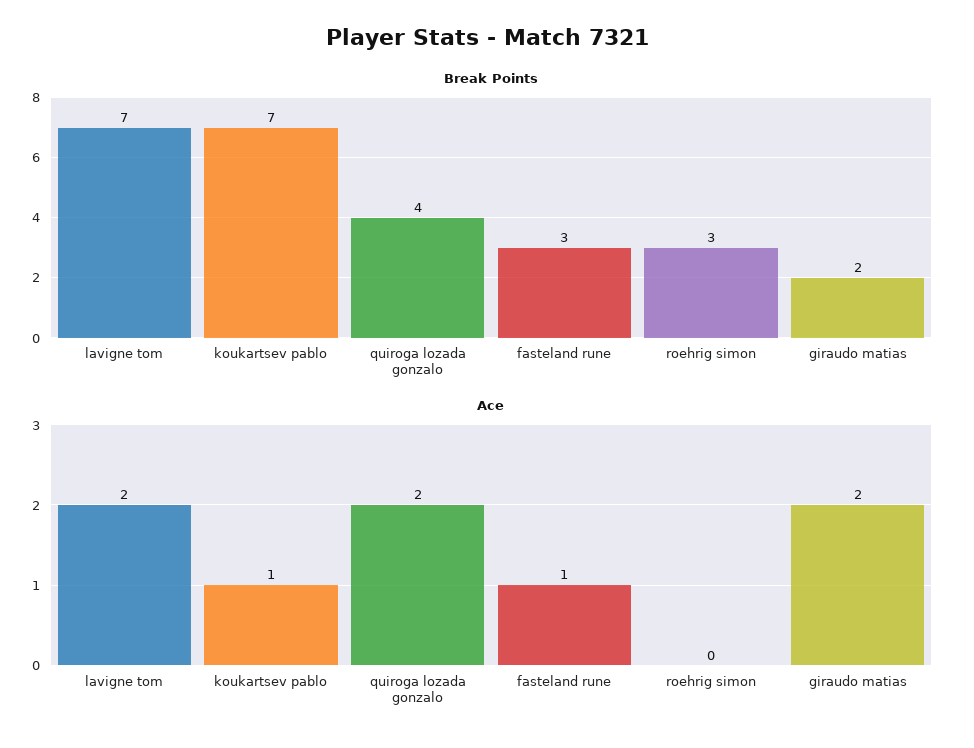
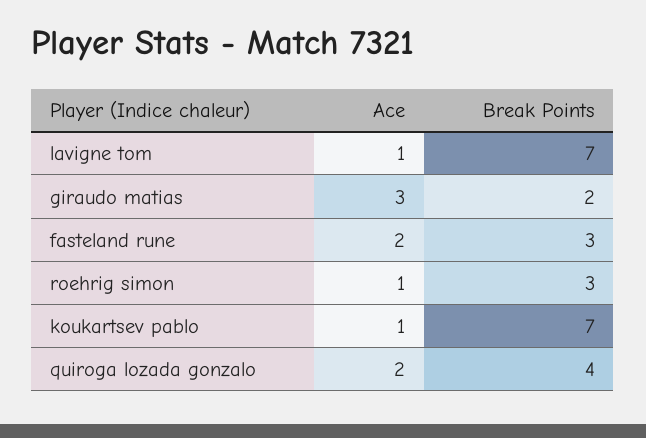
  {
    "Break Points": {
      "lavigne tom": 7,
      "koukartsev pablo": 7,
      "quiroga lozada gonzalo": 4,
      "fasteland rune": 3,
      "roehrig simon": 3,
      "giraudo matias": 2
    },
    "Ace": {
-     "lavigne tom": 2,
+     "lavigne tom": 1,
      "koukartsev pablo": 1,
      "quiroga lozada gonzalo": 2,
-     "fasteland rune": 1,
+     "fasteland rune": 2,
-     "roehrig simon": 0,
+     "roehrig simon": 1,
-     "giraudo matias": 2
+     "giraudo matias": 3
    }
  }

